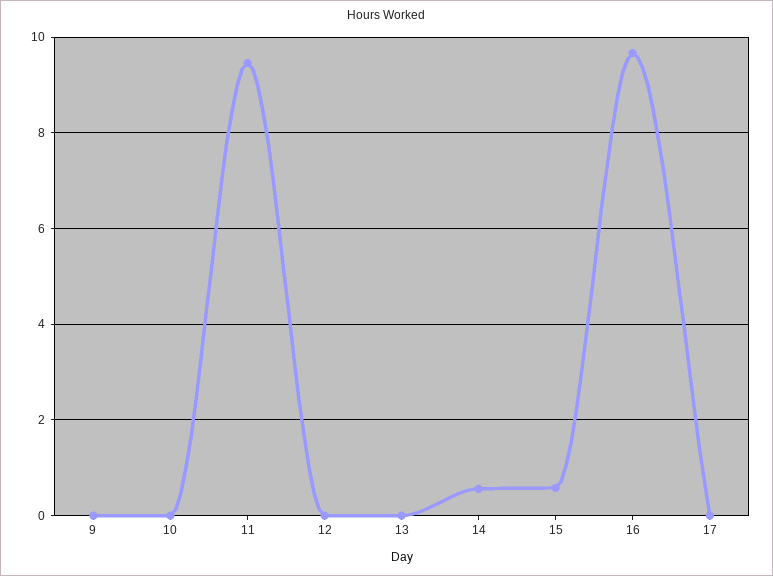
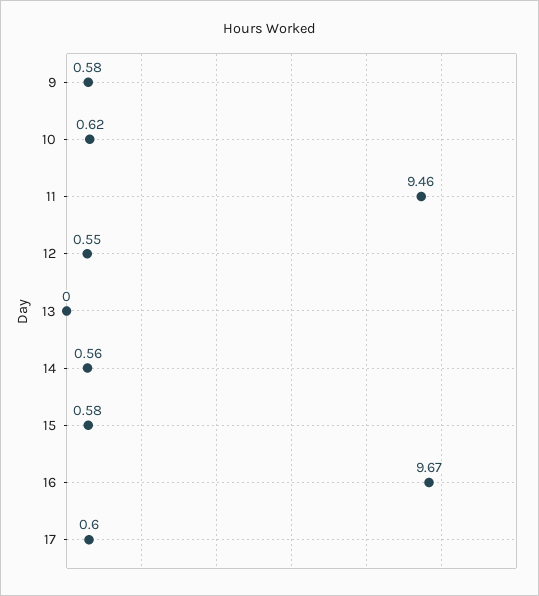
  {
-   "9": 0,
+   "9": 0.58,
-   "10": 0,
+   "10": 0.62,
    "11": 9.46,
-   "12": 0,
+   "12": 0.55,
    "13": 0,
    "14": 0.56,
    "15": 0.58,
    "16": 9.67,
-   "17": 0
+   "17": 0.6
  }

